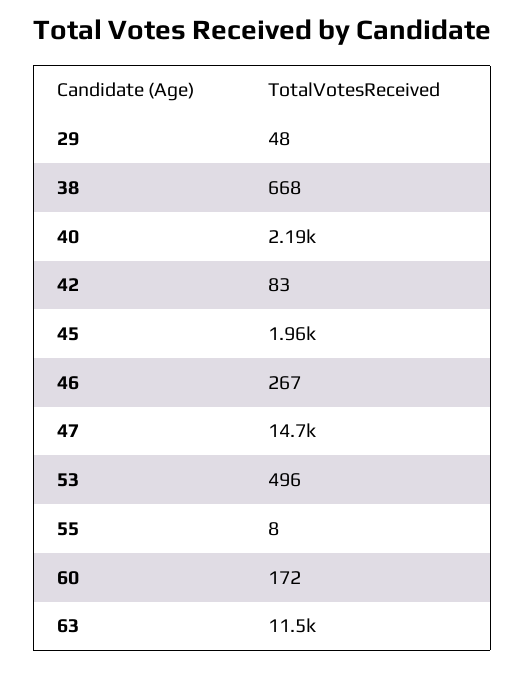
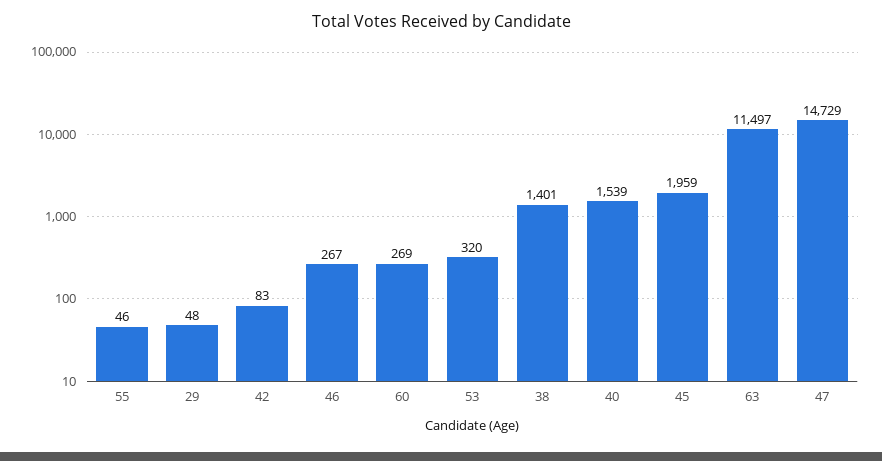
  {
    "29": 48,
-   "38": 668,
+   "38": 1401,
-   "40": 2190,
+   "40": 1539,
    "42": 83,
    "45": 1959,
    "46": 267,
    "47": 14729,
-   "53": 496,
+   "53": 320,
-   "55": 8,
+   "55": 46,
-   "60": 172,
+   "60": 269,
    "63": 11497
  }

